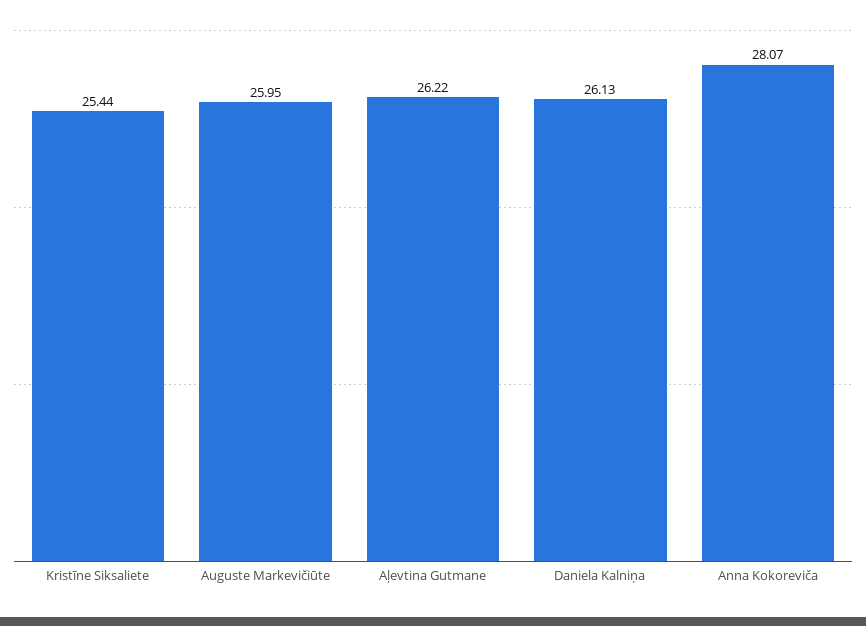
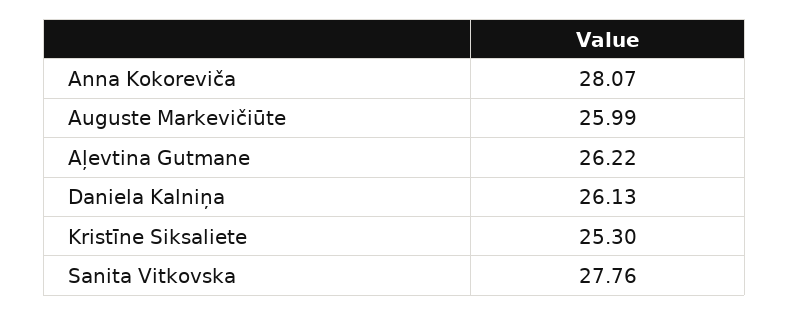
  {
-   "Kristīne Siksaliete": 25.44,
+   "Kristīne Siksaliete": 25.3,
-   "Auguste Markevičiūte": 25.95,
+   "Auguste Markevičiūte": 25.99,
    "Aļevtina Gutmane": 26.22,
    "Daniela Kalniņa": 26.13,
-   "Anna Kokoreviča": 28.07
+   "Anna Kokoreviča": 28.07,
+   "Sanita Vitkovska": 27.76
  }

